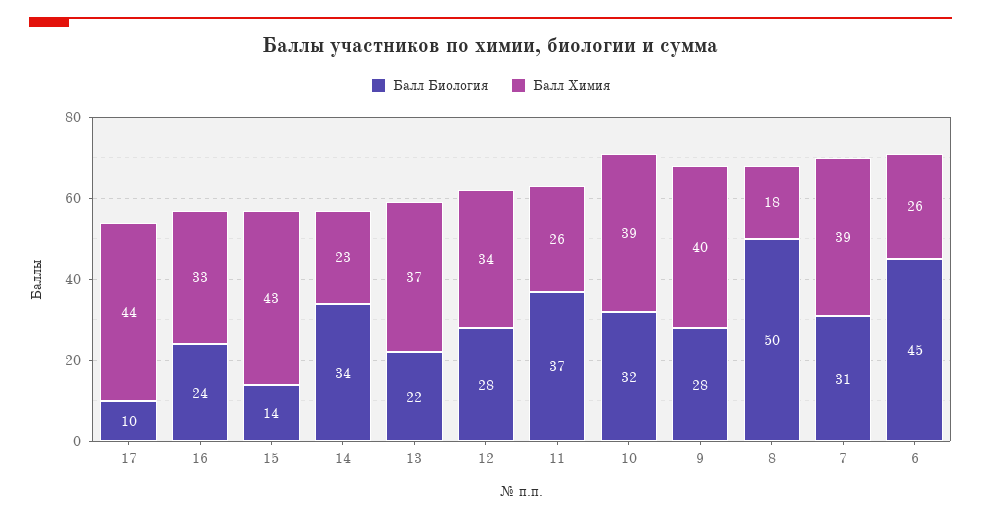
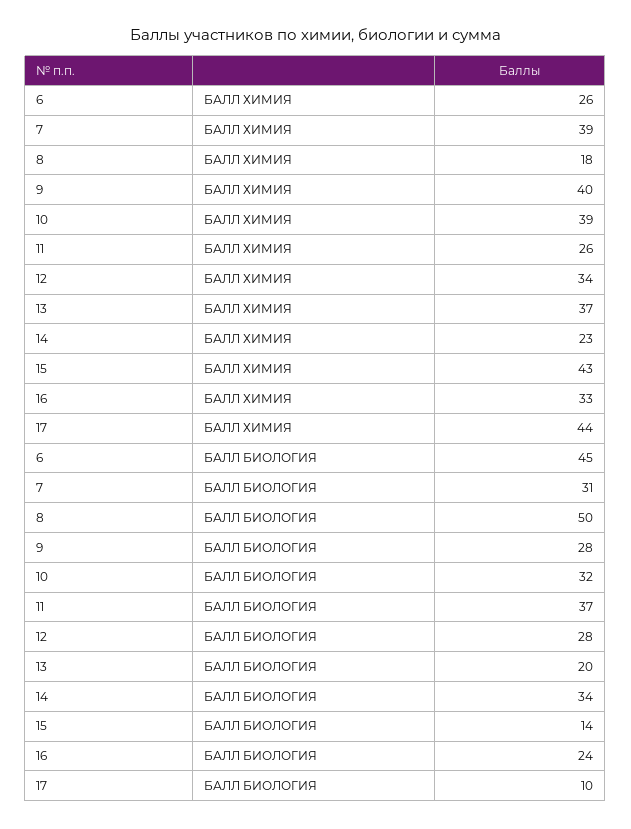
  {
    "Балл Биология": {
      "17": 10,
      "16": 24,
      "15": 14,
      "14": 34,
-     "13": 22,
+     "13": 20,
      "12": 28,
      "11": 37,
      "10": 32,
      "9": 28,
      "8": 50,
      "7": 31,
      "6": 45
    },
    "Балл Химия": {
      "17": 44,
      "16": 33,
      "15": 43,
      "14": 23,
      "13": 37,
      "12": 34,
      "11": 26,
      "10": 39,
      "9": 40,
      "8": 18,
      "7": 39,
      "6": 26
    }
  }

